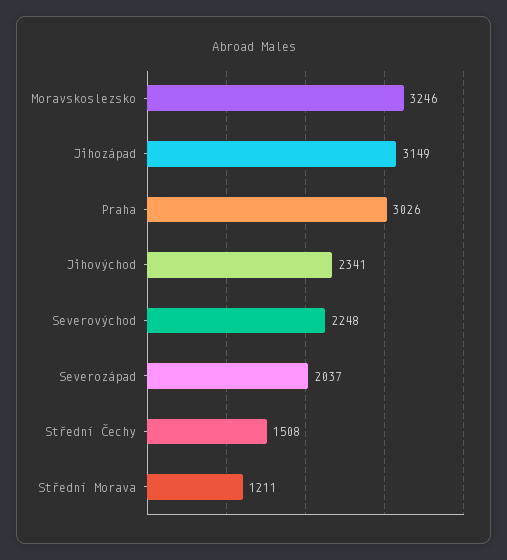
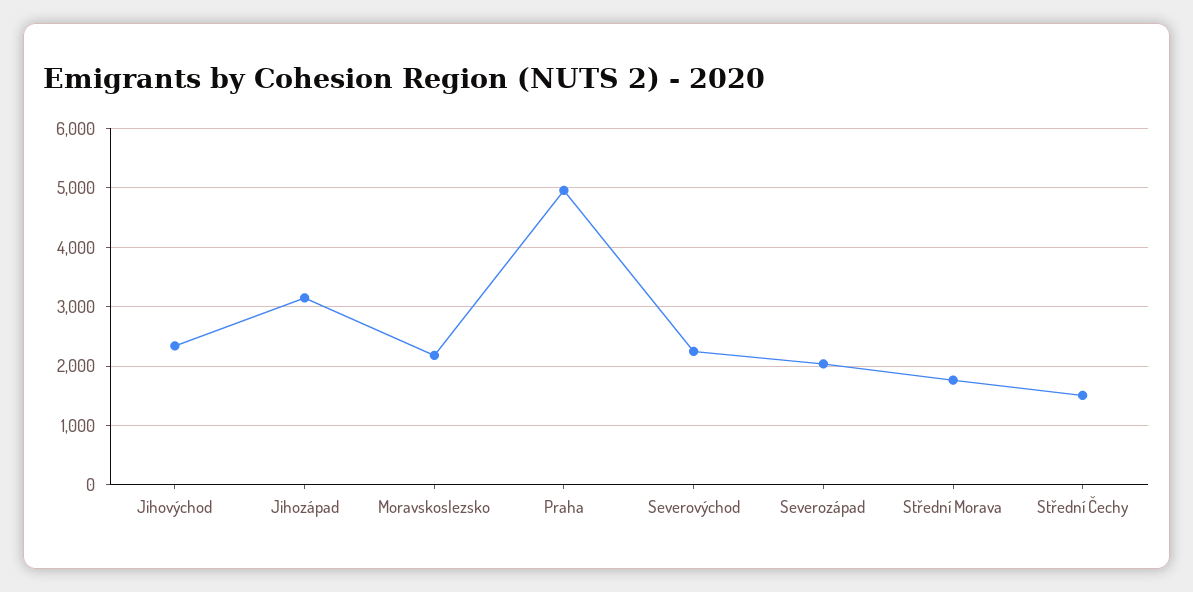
  {
-   "Moravskoslezsko": 3246,
+   "Moravskoslezsko": 2200,
    "Jihozápad": 3149,
-   "Praha": 3026,
+   "Praha": 5000,
    "Jihovýchod": 2341,
    "Severovýchod": 2248,
    "Severozápad": 2037,
    "Střední Čechy": 1508,
-   "Střední Morava": 1211
+   "Střední Morava": 1800
  }

